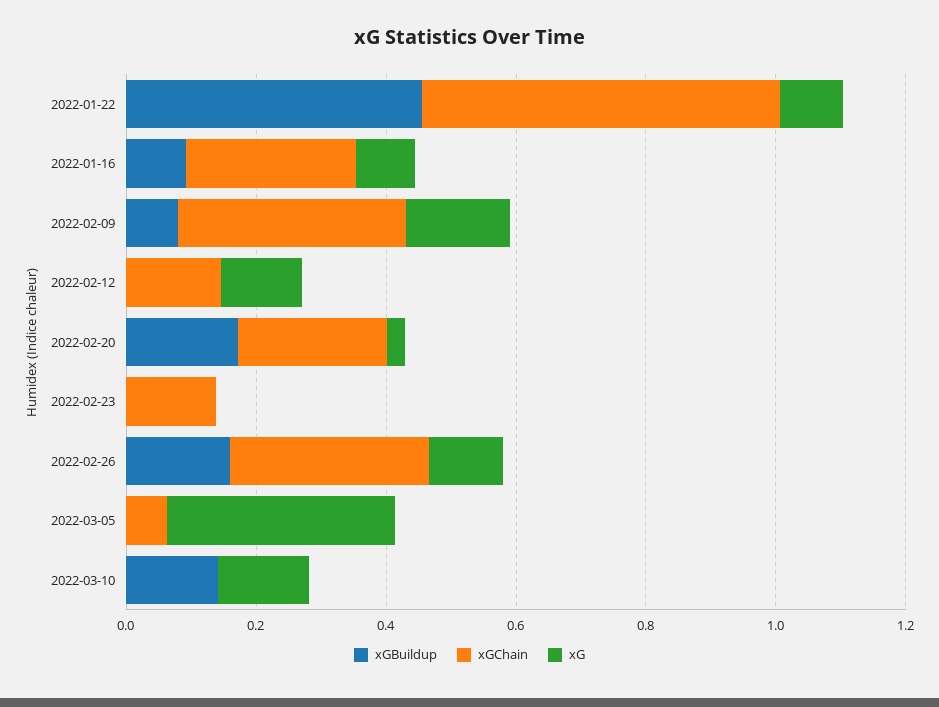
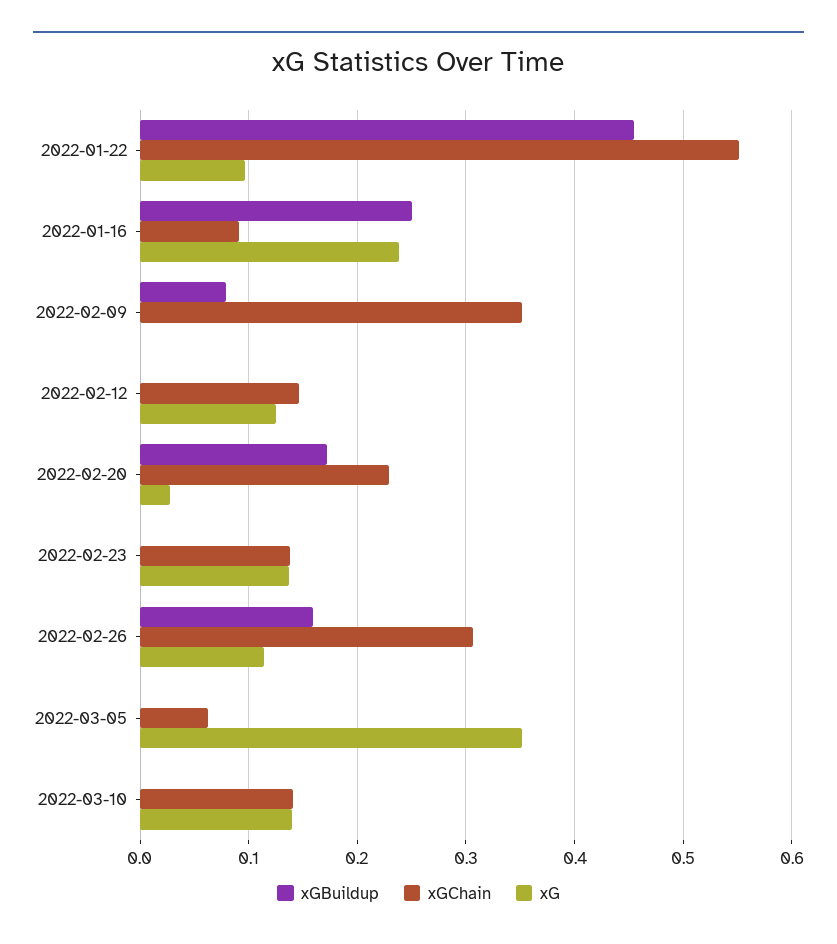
  {
    "xGBuildup": {
      "2022-01-22": 0.46,
-     "2022-01-16": 0.1,
+     "2022-01-16": 0.25,
      "2022-02-09": 0.08,
      "2022-02-12": 0,
      "2022-02-20": 0.17,
      "2022-02-23": 0,
      "2022-02-26": 0.16,
      "2022-03-05": 0,
-     "2022-03-10": 0.15
+     "2022-03-10": 0
    },
    "xGChain": {
      "2022-01-22": 0.55,
-     "2022-01-16": 0.25,
+     "2022-01-16": 0.09,
      "2022-02-09": 0.35,
      "2022-02-12": 0.15,
      "2022-02-20": 0.23,
      "2022-02-23": 0.14,
      "2022-02-26": 0.31,
      "2022-03-05": 0.06,
-     "2022-03-10": 0
+     "2022-03-10": 0.14
    },
    "xG": {
      "2022-01-22": 0.1,
-     "2022-01-16": 0.1,
+     "2022-01-16": 0.24,
-     "2022-02-09": 0.15,
+     "2022-02-09": 0,
      "2022-02-12": 0.13,
      "2022-02-20": 0.03,
-     "2022-02-23": 0,
+     "2022-02-23": 0.14,
      "2022-02-26": 0.11,
      "2022-03-05": 0.35,
      "2022-03-10": 0.14
    }
  }

